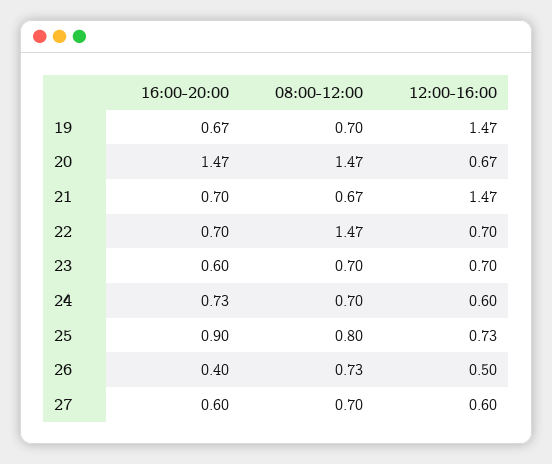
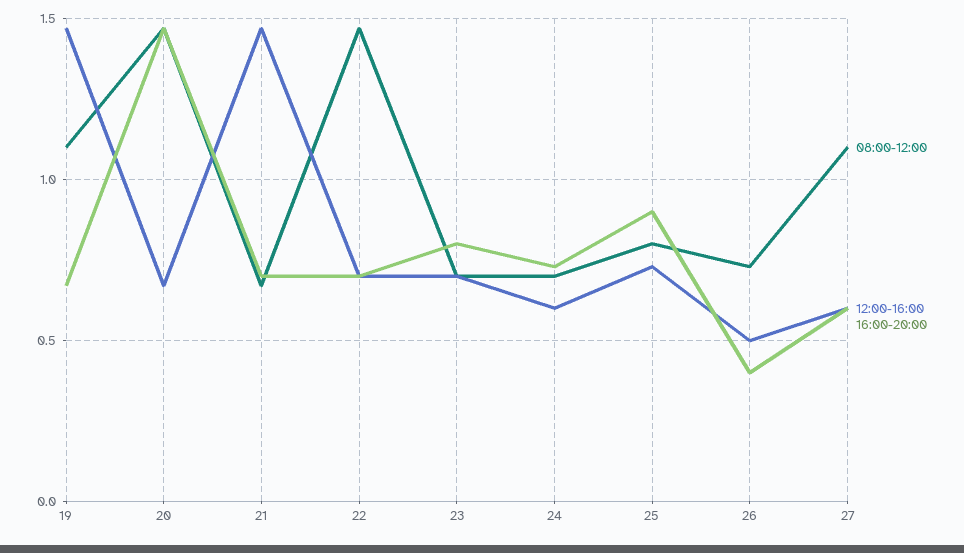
  {
    "16:00-20:00": {
      "19": 0.67,
      "20": 1.47,
      "21": 0.7,
      "22": 0.7,
-     "23": 0.6,
+     "23": 0.8,
      "24": 0.73,
      "25": 0.9,
      "26": 0.4,
      "27": 0.6
    },
    "08:00-12:00": {
-     "19": 0.7,
+     "19": 1.1,
      "20": 1.47,
      "21": 0.67,
      "22": 1.47,
      "23": 0.7,
      "24": 0.7,
      "25": 0.8,
      "26": 0.73,
-     "27": 0.7
+     "27": 1.1
    },
    "12:00-16:00": {
      "19": 1.47,
      "20": 0.67,
      "21": 1.47,
      "22": 0.7,
      "23": 0.7,
      "24": 0.6,
      "25": 0.73,
      "26": 0.5,
      "27": 0.6
    }
  }

